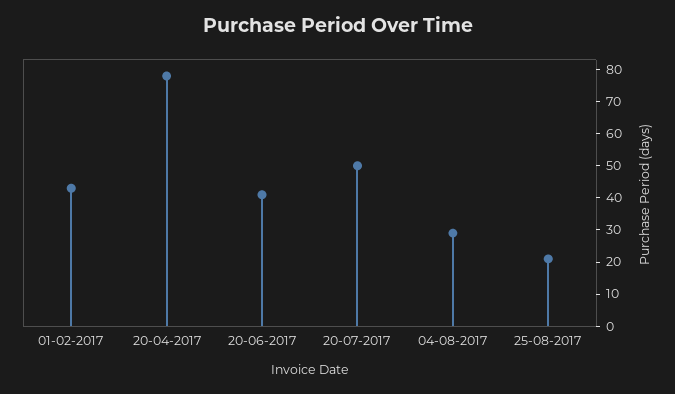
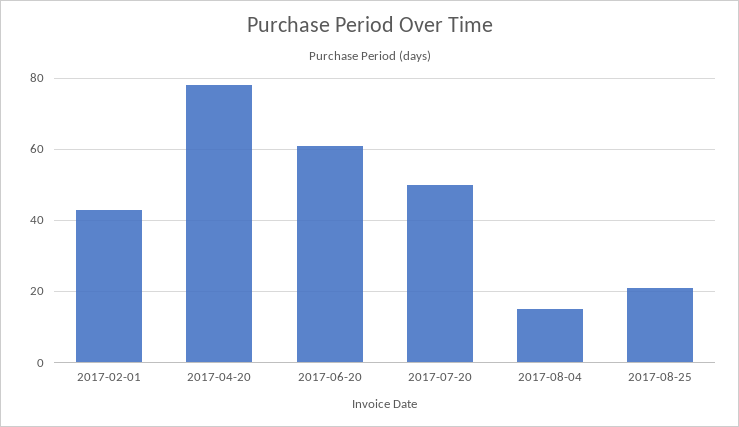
  {
    "01-02-2017": 45,
    "20-04-2017": 80,
-   "20-06-2017": 40,
+   "20-06-2017": 60,
    "20-07-2017": 50,
-   "04-08-2017": 30,
+   "04-08-2017": 15,
    "25-08-2017": 20
  }

